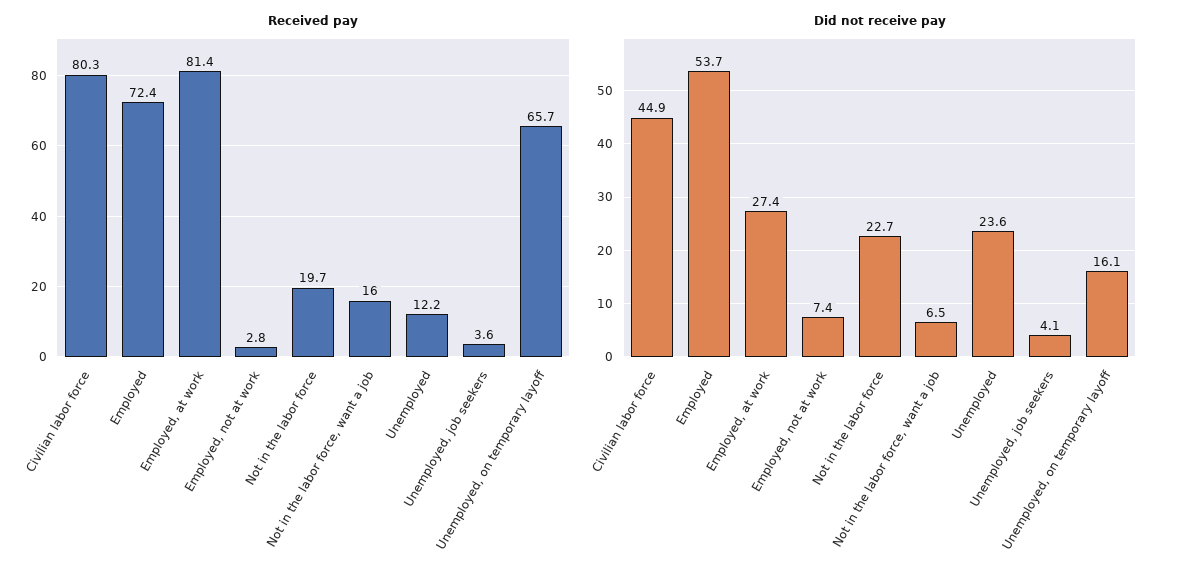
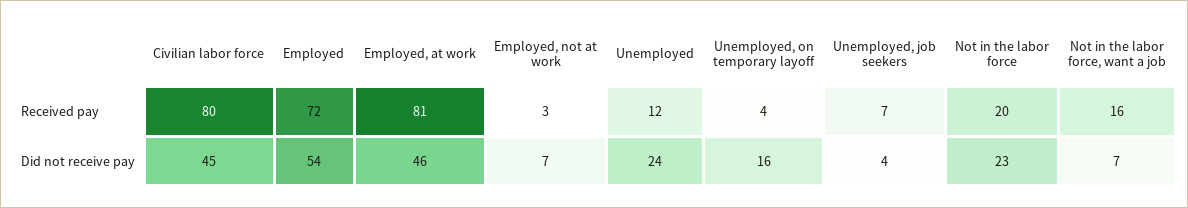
  {
    "Received pay": {
      "Civilian labor force": 80.3,
      "Employed": 72.4,
      "Employed, at work": 81.4,
      "Employed, not at work": 2.8,
      "Not in the labor force": 19.7,
      "Not in the labor force, want a job": 16,
      "Unemployed": 12.2,
-     "Unemployed, job seekers": 3.6,
+     "Unemployed, job seekers": 7,
-     "Unemployed, on temporary layoff": 65.7
+     "Unemployed, on temporary layoff": 4
    },
    "Did not receive pay": {
      "Civilian labor force": 44.9,
      "Employed": 53.7,
-     "Employed, at work": 27.4,
+     "Employed, at work": 46,
      "Employed, not at work": 7.4,
      "Not in the labor force": 22.7,
      "Not in the labor force, want a job": 6.5,
      "Unemployed": 23.6,
      "Unemployed, job seekers": 4.1,
      "Unemployed, on temporary layoff": 16.1
    }
  }

